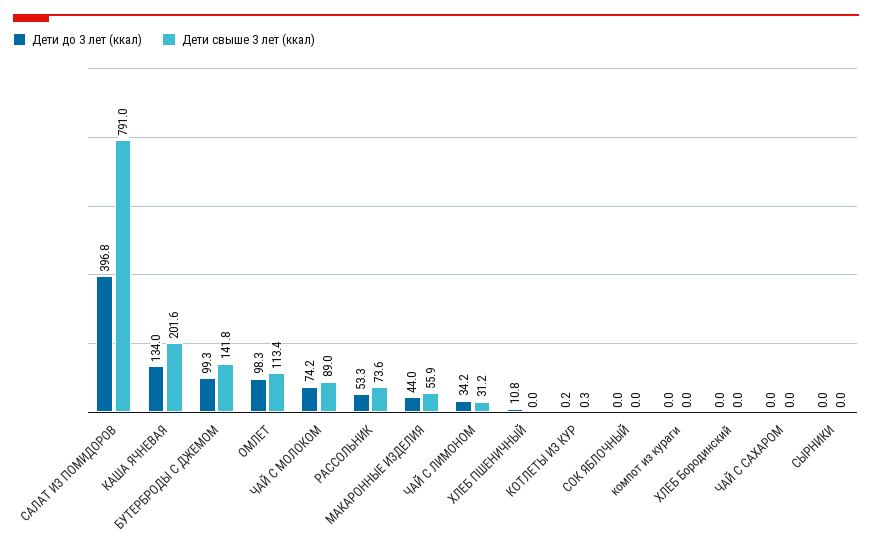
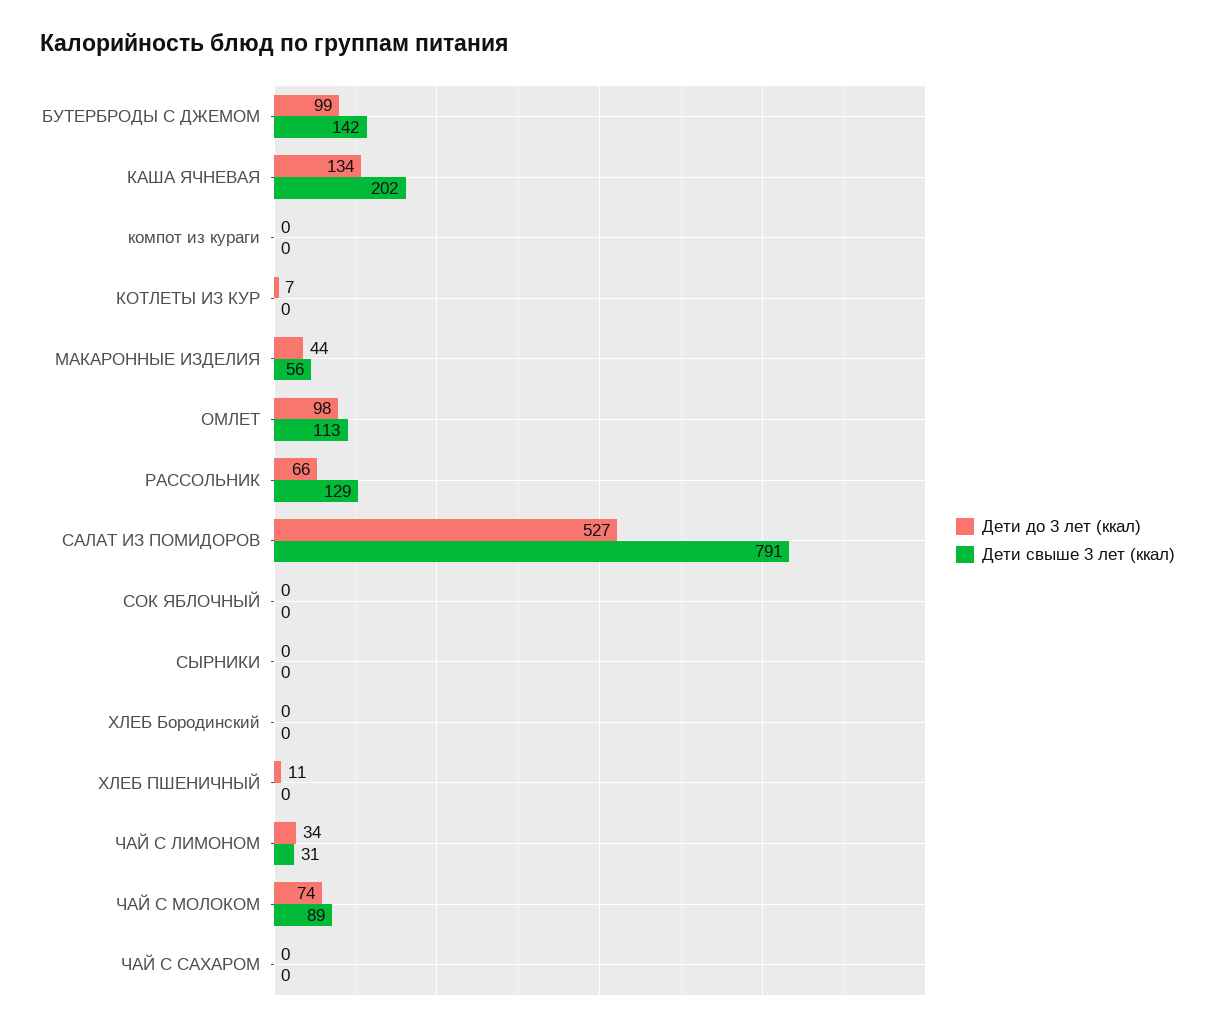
  {
    "Дети до 3 лет (ккал)": {
-     "САЛАТ ИЗ ПОМИДОРОВ": 396.8,
+     "САЛАТ ИЗ ПОМИДОРОВ": 527,
      "КАША ЯЧНЕВАЯ": 134,
      "БУТЕРБРОДЫ С ДЖЕМОМ": 99.3,
      "ОМЛЕТ": 98.3,
      "ЧАЙ С МОЛОКОМ": 74.2,
-     "РАССОЛЬНИК": 53.3,
+     "РАССОЛЬНИК": 66,
      "МАКАРОННЫЕ ИЗДЕЛИЯ": 44,
      "ЧАЙ С ЛИМОНОМ": 34.2,
      "ХЛЕБ ПШЕНИЧНЫЙ": 10.8,
-     "КОТЛЕТЫ ИЗ КУР": 0.2,
+     "КОТЛЕТЫ ИЗ КУР": 7,
      "СОК ЯБЛОЧНЫЙ": 0,
      "компот из кураги": 0,
      "ХЛЕБ Бородинский": 0,
      "ЧАЙ С САХАРОМ": 0,
      "СЫРНИКИ": 0
    },
    "Дети свыше 3 лет (ккал)": {
      "САЛАТ ИЗ ПОМИДОРОВ": 791,
      "КАША ЯЧНЕВАЯ": 201.6,
      "БУТЕРБРОДЫ С ДЖЕМОМ": 141.8,
      "ОМЛЕТ": 113.4,
      "ЧАЙ С МОЛОКОМ": 89,
-     "РАССОЛЬНИК": 73.6,
+     "РАССОЛЬНИК": 129,
      "МАКАРОННЫЕ ИЗДЕЛИЯ": 55.9,
      "ЧАЙ С ЛИМОНОМ": 31.2,
      "ХЛЕБ ПШЕНИЧНЫЙ": 0,
      "КОТЛЕТЫ ИЗ КУР": 0.3,
      "СОК ЯБЛОЧНЫЙ": 0,
      "компот из кураги": 0,
      "ХЛЕБ Бородинский": 0,
      "ЧАЙ С САХАРОМ": 0,
      "СЫРНИКИ": 0
    }
  }

